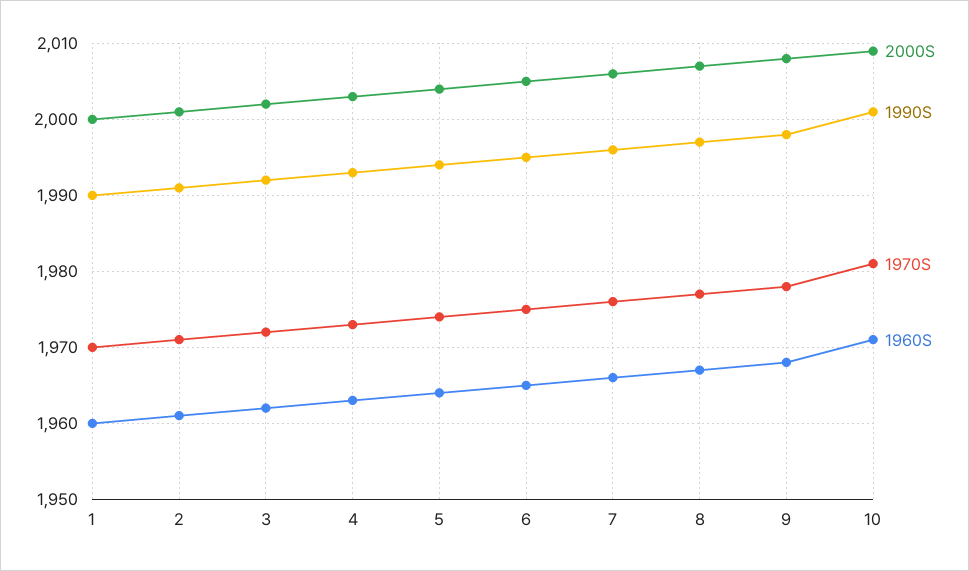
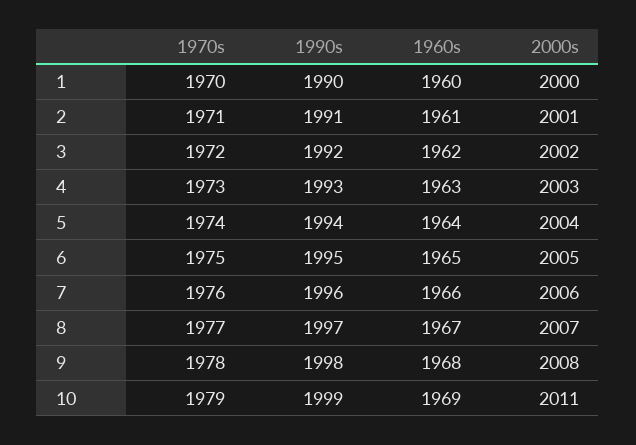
  {
    "2000S": {
      "1": 2000,
      "2": 2001,
      "3": 2002,
      "4": 2003,
      "5": 2004,
      "6": 2005,
      "7": 2006,
      "8": 2007,
      "9": 2008,
-     "10": 2009
+     "10": 2011
    },
    "1990S": {
      "1": 1990,
      "2": 1991,
      "3": 1992,
      "4": 1993,
      "5": 1994,
      "6": 1995,
      "7": 1996,
      "8": 1997,
      "9": 1998,
-     "10": 2001
+     "10": 1999
    },
    "1970S": {
      "1": 1970,
      "2": 1971,
      "3": 1972,
      "4": 1973,
      "5": 1974,
      "6": 1975,
      "7": 1976,
      "8": 1977,
      "9": 1978,
-     "10": 1981
+     "10": 1979
    },
    "1960S": {
      "1": 1960,
      "2": 1961,
      "3": 1962,
      "4": 1963,
      "5": 1964,
      "6": 1965,
      "7": 1966,
      "8": 1967,
      "9": 1968,
-     "10": 1971
+     "10": 1969
    }
  }

